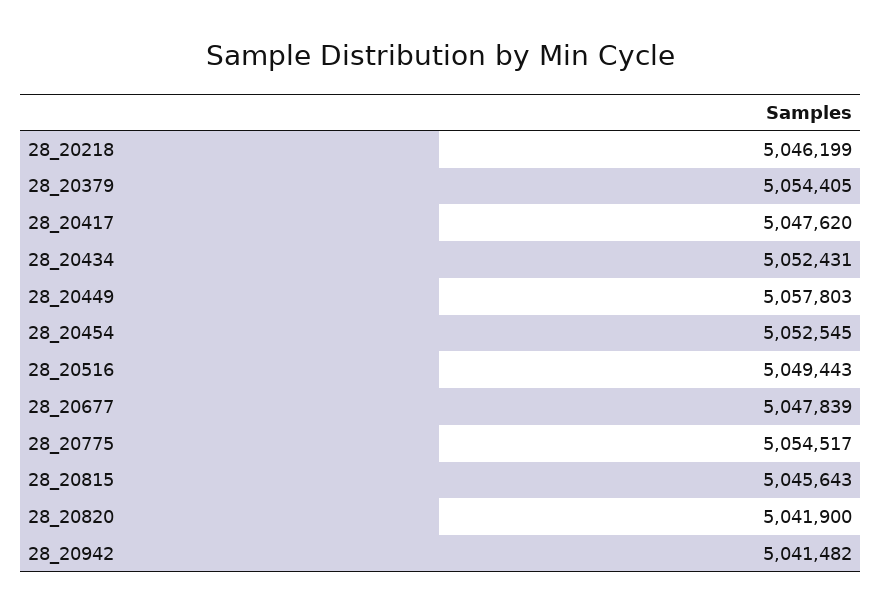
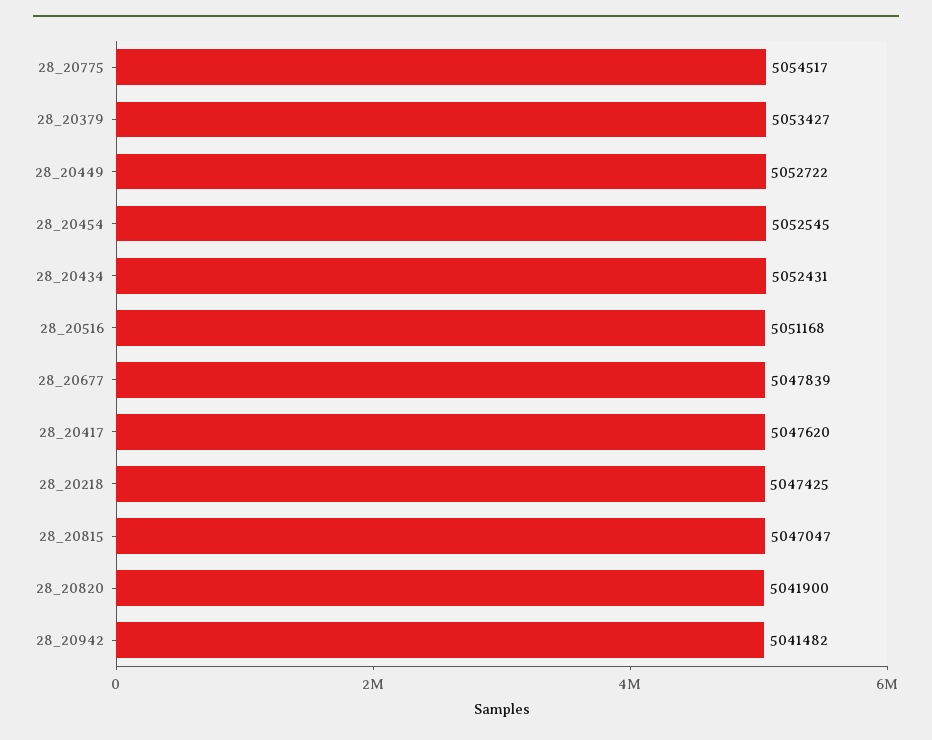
  {
-   "28_20218": 5046199,
+   "28_20218": 5047425,
-   "28_20379": 5054405,
+   "28_20379": 5053427,
    "28_20417": 5047620,
    "28_20434": 5052431,
-   "28_20449": 5057803,
+   "28_20449": 5052722,
    "28_20454": 5052545,
-   "28_20516": 5049443,
+   "28_20516": 5051168,
    "28_20677": 5047839,
    "28_20775": 5054517,
-   "28_20815": 5045643,
+   "28_20815": 5047047,
    "28_20820": 5041900,
    "28_20942": 5041482
  }

